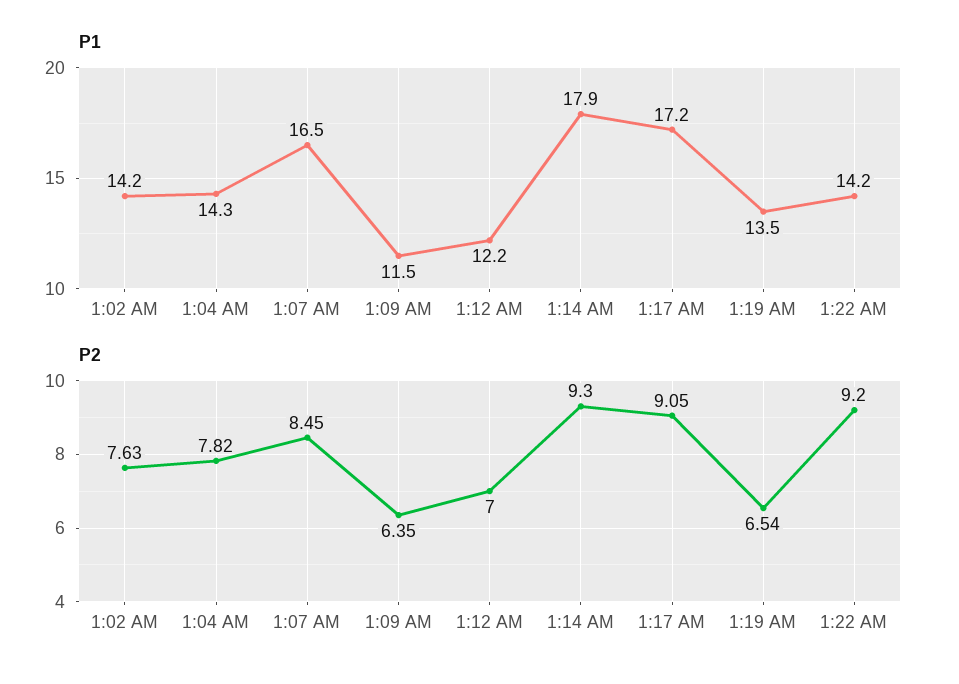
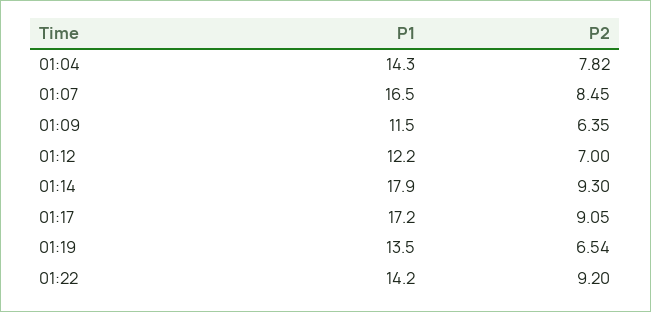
  {
    "P1": {
-     "1:02 AM": 14.2,
      "1:04 AM": 14.3,
      "1:07 AM": 16.5,
      "1:09 AM": 11.5,
      "1:12 AM": 12.2,
      "1:14 AM": 17.9,
      "1:17 AM": 17.2,
      "1:19 AM": 13.5,
      "1:22 AM": 14.2
    },
    "P2": {
-     "1:02 AM": 7.63,
      "1:04 AM": 7.82,
      "1:07 AM": 8.45,
      "1:09 AM": 6.35,
      "1:12 AM": 7,
      "1:14 AM": 9.3,
      "1:17 AM": 9.05,
      "1:19 AM": 6.54,
      "1:22 AM": 9.2
    }
  }

